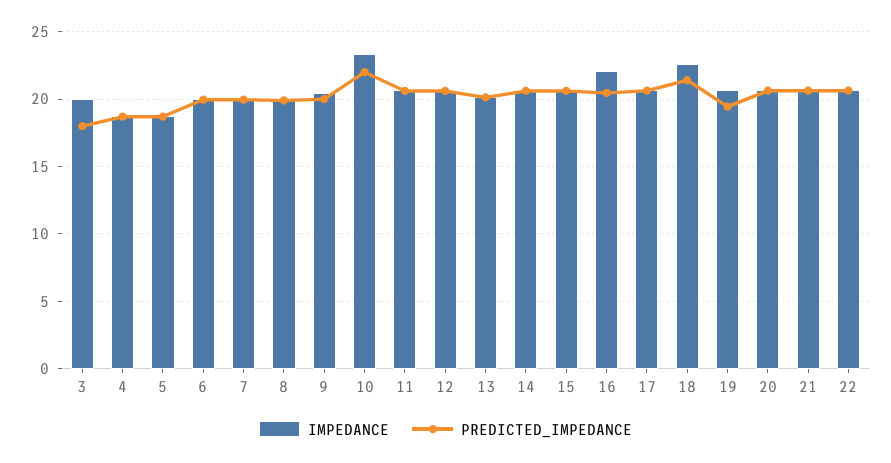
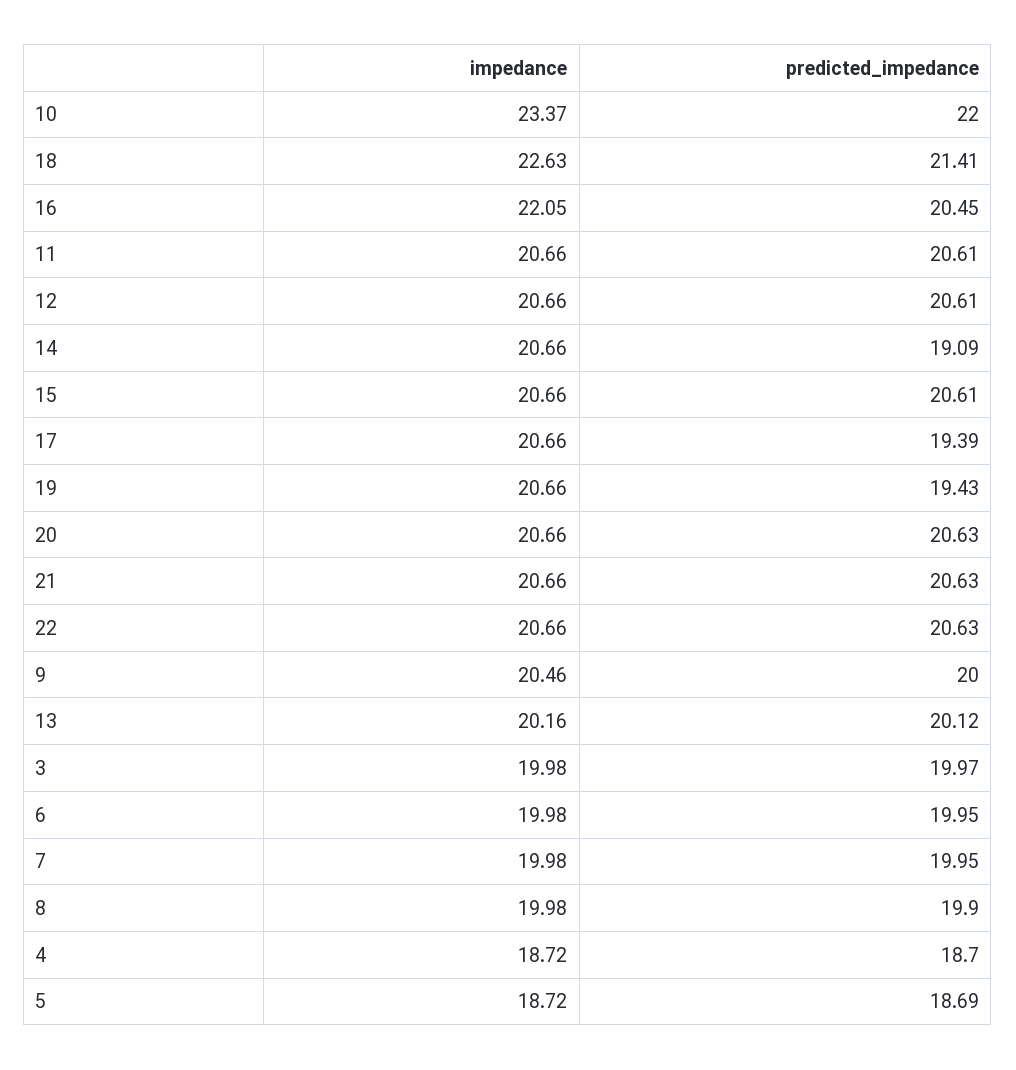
  {
    "IMPEDANCE": {
      "3": 19.98,
      "4": 18.72,
      "5": 18.72,
      "6": 19.98,
      "7": 19.98,
      "8": 19.98,
      "9": 20.46,
      "10": 23.37,
      "11": 20.66,
      "12": 20.66,
      "13": 20.16,
      "14": 20.66,
      "15": 20.66,
      "16": 22.05,
      "17": 20.66,
      "18": 22.63,
      "19": 20.66,
      "20": 20.66,
      "21": 20.66,
      "22": 20.66
    },
    "PREDICTED_IMPEDANCE": {
-     "3": 18,
+     "3": 19.97,
      "4": 18.7,
      "5": 18.69,
      "6": 19.95,
      "7": 19.95,
      "8": 19.9,
      "9": 20,
      "10": 22,
      "11": 20.61,
      "12": 20.61,
      "13": 20.12,
-     "14": 20.5,
+     "14": 19.09,
      "15": 20.61,
      "16": 20.45,
-     "17": 20.5,
+     "17": 19.39,
      "18": 21.41,
      "19": 19.43,
      "20": 20.63,
      "21": 20.63,
      "22": 20.63
    }
  }

